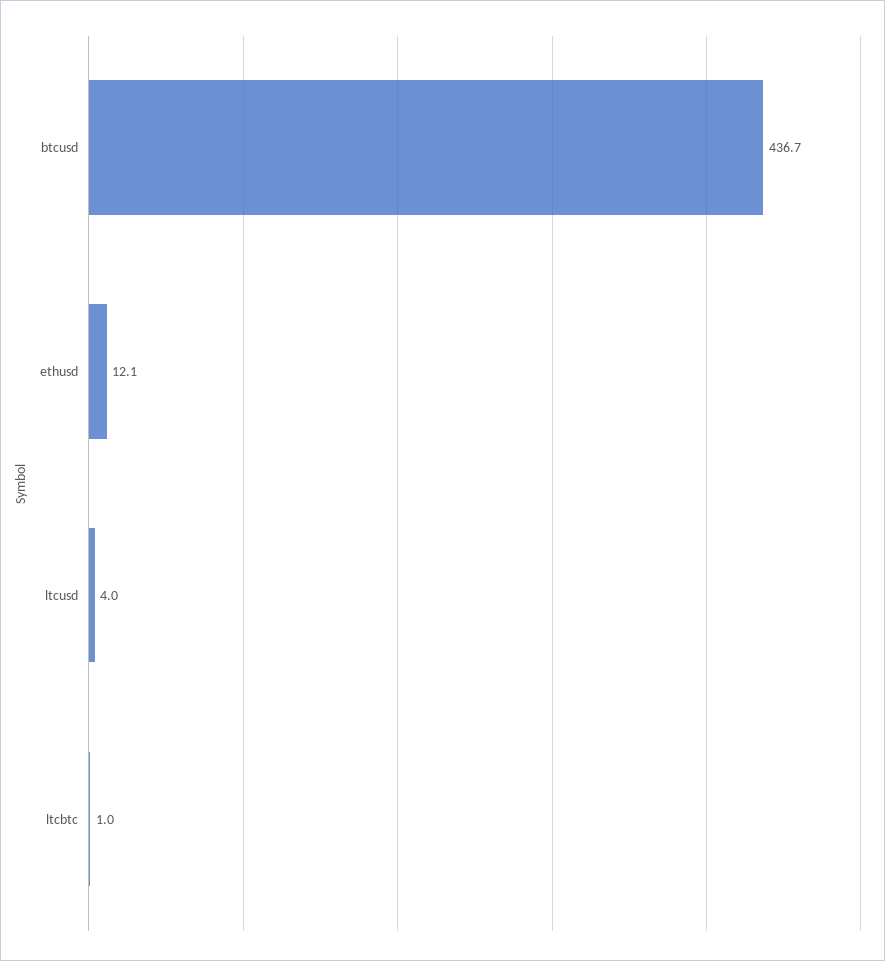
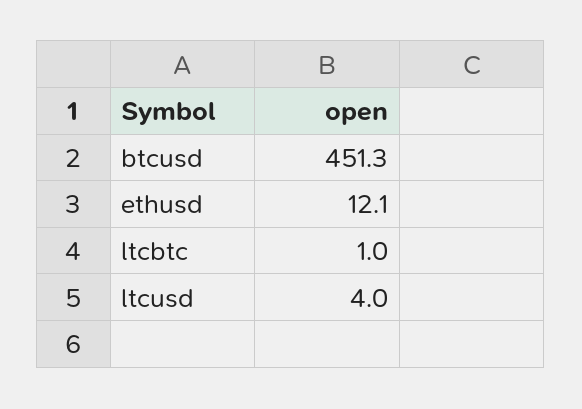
  {
-   "btcusd": 436.7,
+   "btcusd": 451.3,
    "ethusd": 12.1,
    "ltcusd": 4,
    "ltcbtc": 1
  }

